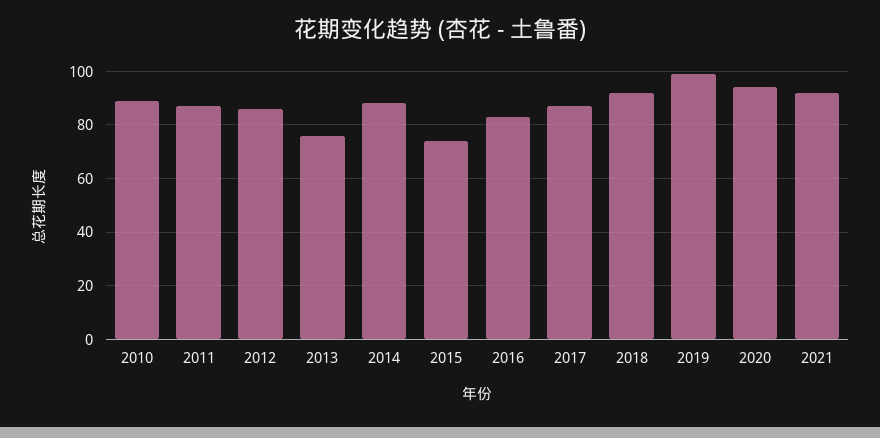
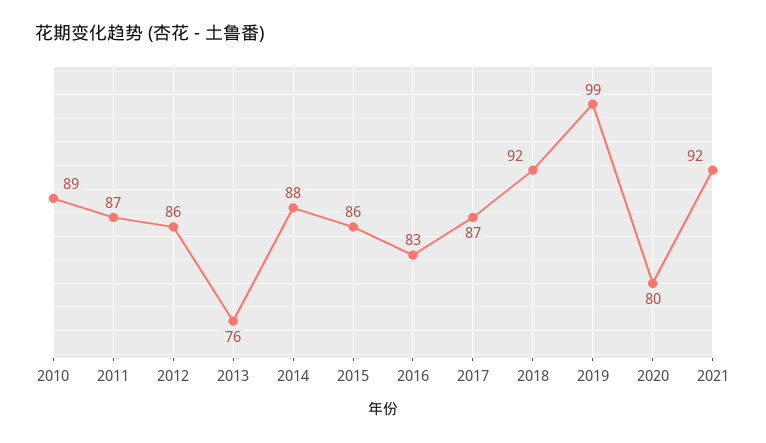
  {
    "2010": 89,
    "2011": 87,
    "2012": 86,
    "2013": 76,
    "2014": 88,
-   "2015": 75,
+   "2015": 86,
    "2016": 83,
    "2017": 87,
    "2018": 92,
    "2019": 99,
-   "2020": 95,
+   "2020": 80,
    "2021": 92
  }

